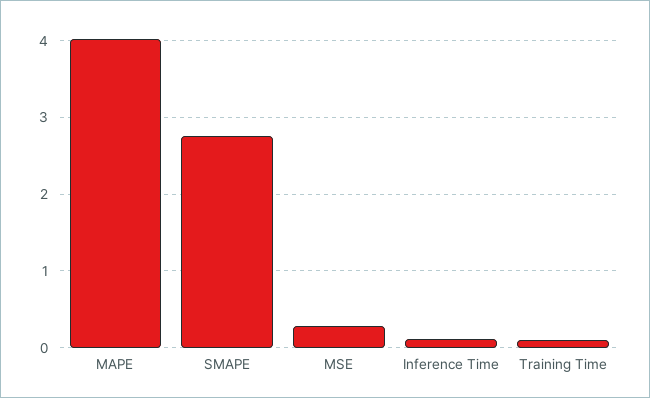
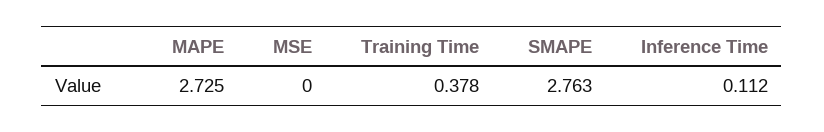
  {
-   "MAPE": 4,
+   "MAPE": 2.725,
    "SMAPE": 2.763,
-   "MSE": 0.3,
+   "MSE": 0,
    "Inference Time": 0.112,
-   "Training Time": 0.1
+   "Training Time": 0.378
  }

